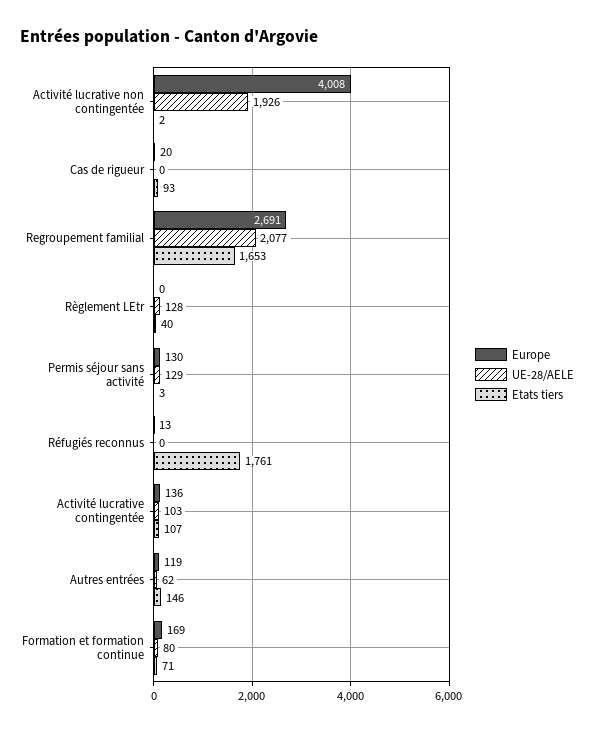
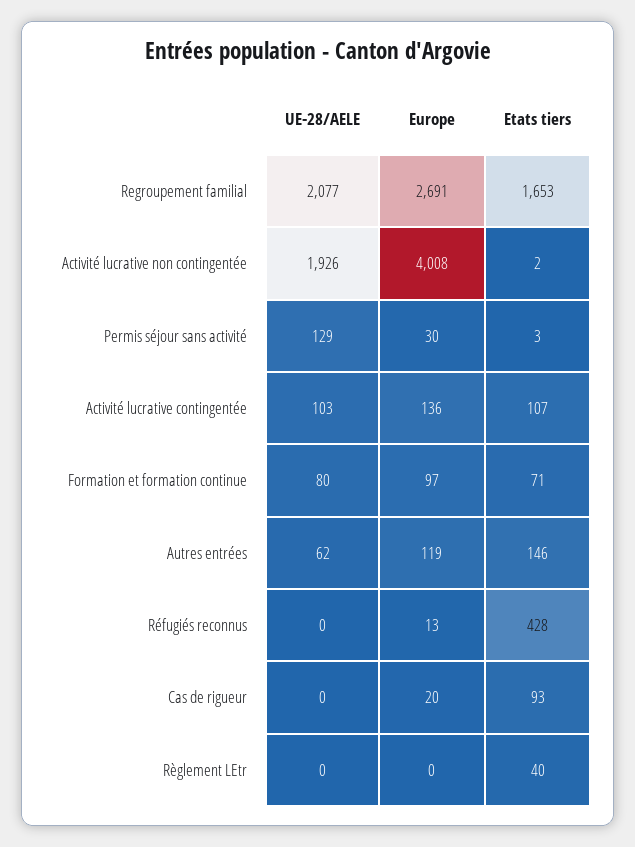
  {
    "Europe": {
      "Activité lucrative non contingentée": 4008,
      "Cas de rigueur": 20,
      "Regroupement familial": 2691,
      "Règlement LEtr": 0,
-     "Permis séjour sans activité": 130,
+     "Permis séjour sans activité": 30,
      "Réfugiés reconnus": 13,
      "Activité lucrative contingentée": 136,
      "Autres entrées": 119,
-     "Formation et formation continue": 169
+     "Formation et formation continue": 97
    },
    "UE-28/AELE": {
      "Activité lucrative non contingentée": 1926,
      "Cas de rigueur": 0,
      "Regroupement familial": 2077,
-     "Règlement LEtr": 128,
+     "Règlement LEtr": 0,
      "Permis séjour sans activité": 129,
      "Réfugiés reconnus": 0,
      "Activité lucrative contingentée": 103,
      "Autres entrées": 62,
      "Formation et formation continue": 80
    },
    "Etats tiers": {
      "Activité lucrative non contingentée": 2,
      "Cas de rigueur": 93,
      "Regroupement familial": 1653,
      "Règlement LEtr": 40,
      "Permis séjour sans activité": 3,
-     "Réfugiés reconnus": 1761,
+     "Réfugiés reconnus": 428,
      "Activité lucrative contingentée": 107,
      "Autres entrées": 146,
      "Formation et formation continue": 71
    }
  }

